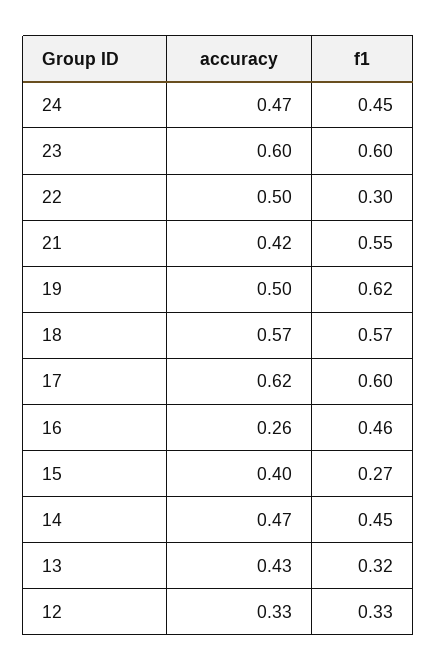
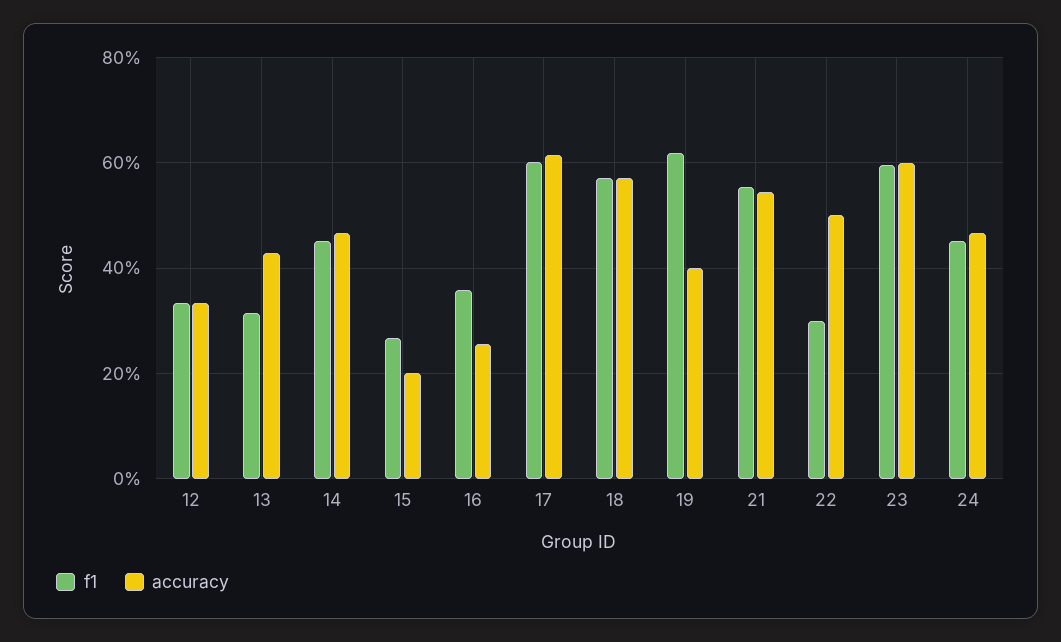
  {
    "accuracy": {
      "24": 0.47,
      "23": 0.6,
      "22": 0.5,
-     "21": 0.42,
+     "21": 0.54,
-     "19": 0.5,
+     "19": 0.4,
      "18": 0.57,
      "17": 0.62,
      "16": 0.26,
-     "15": 0.4,
+     "15": 0.2,
      "14": 0.47,
      "13": 0.43,
      "12": 0.33
    },
    "f1": {
      "24": 0.45,
      "23": 0.6,
      "22": 0.3,
      "21": 0.55,
      "19": 0.62,
      "18": 0.57,
      "17": 0.6,
-     "16": 0.46,
+     "16": 0.36,
      "15": 0.27,
      "14": 0.45,
      "13": 0.32,
      "12": 0.33
    }
  }

